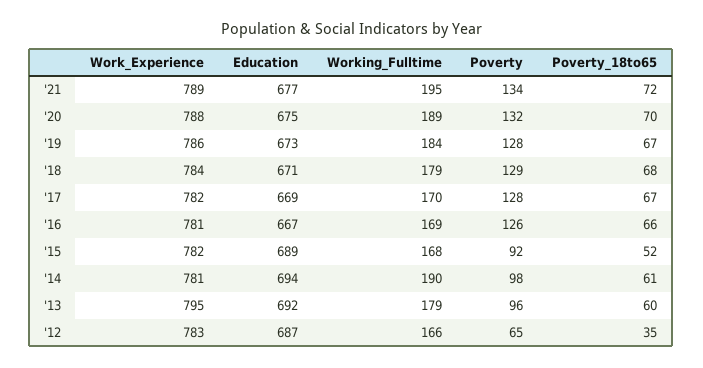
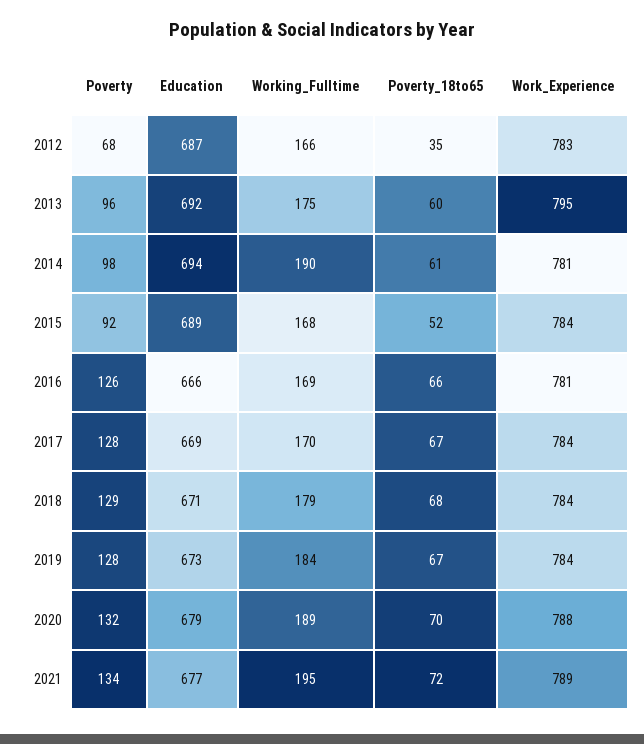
  {
    "Work_Experience": {
      "'21": 789,
      "'20": 788,
-     "'19": 786,
+     "'19": 784,
      "'18": 784,
-     "'17": 782,
+     "'17": 784,
      "'16": 781,
-     "'15": 782,
+     "'15": 784,
      "'14": 781,
      "'13": 795,
      "'12": 783
    },
    "Education": {
      "'21": 677,
-     "'20": 675,
+     "'20": 679,
      "'19": 673,
      "'18": 671,
      "'17": 669,
-     "'16": 667,
+     "'16": 666,
      "'15": 689,
      "'14": 694,
      "'13": 692,
      "'12": 687
    },
    "Working_Fulltime": {
      "'21": 195,
      "'20": 189,
      "'19": 184,
      "'18": 179,
      "'17": 170,
      "'16": 169,
      "'15": 168,
      "'14": 190,
-     "'13": 179,
+     "'13": 175,
      "'12": 166
    },
    "Poverty": {
      "'21": 134,
      "'20": 132,
      "'19": 128,
      "'18": 129,
      "'17": 128,
      "'16": 126,
      "'15": 92,
      "'14": 98,
      "'13": 96,
-     "'12": 65
+     "'12": 68
    },
    "Poverty_18to65": {
      "'21": 72,
      "'20": 70,
      "'19": 67,
      "'18": 68,
      "'17": 67,
      "'16": 66,
      "'15": 52,
      "'14": 61,
      "'13": 60,
      "'12": 35
    }
  }

